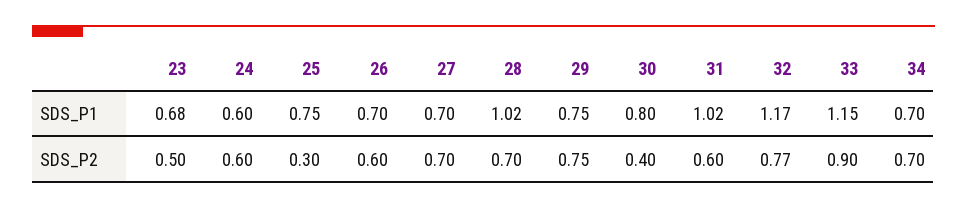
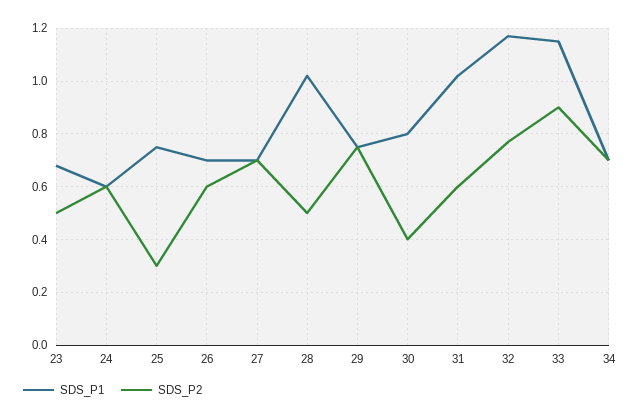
  {
    "SDS_P1": {
      "23": 0.68,
      "24": 0.6,
      "25": 0.75,
      "26": 0.7,
      "27": 0.7,
      "28": 1.02,
      "29": 0.75,
      "30": 0.8,
      "31": 1.02,
      "32": 1.17,
      "33": 1.15,
      "34": 0.7
    },
    "SDS_P2": {
      "23": 0.5,
      "24": 0.6,
      "25": 0.3,
      "26": 0.6,
      "27": 0.7,
-     "28": 0.7,
+     "28": 0.5,
      "29": 0.75,
      "30": 0.4,
      "31": 0.6,
      "32": 0.77,
      "33": 0.9,
      "34": 0.7
    }
  }

